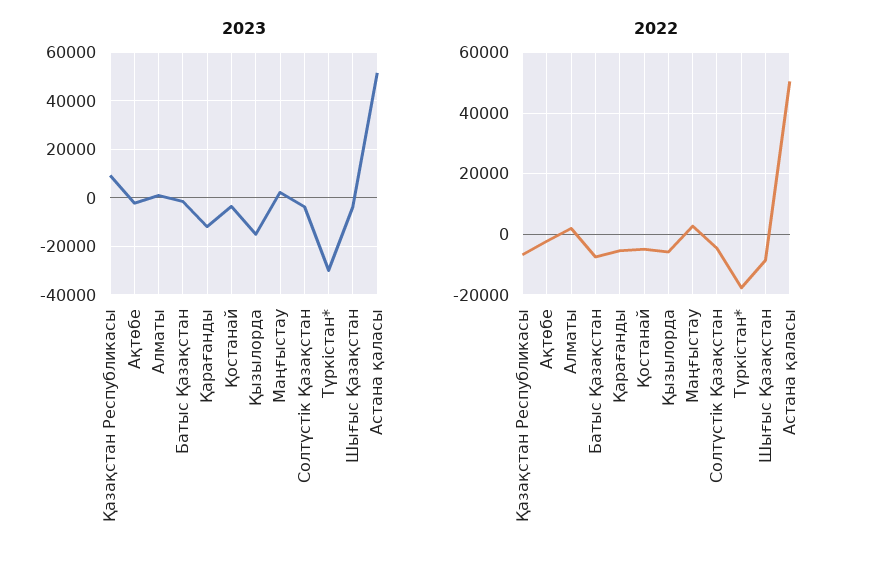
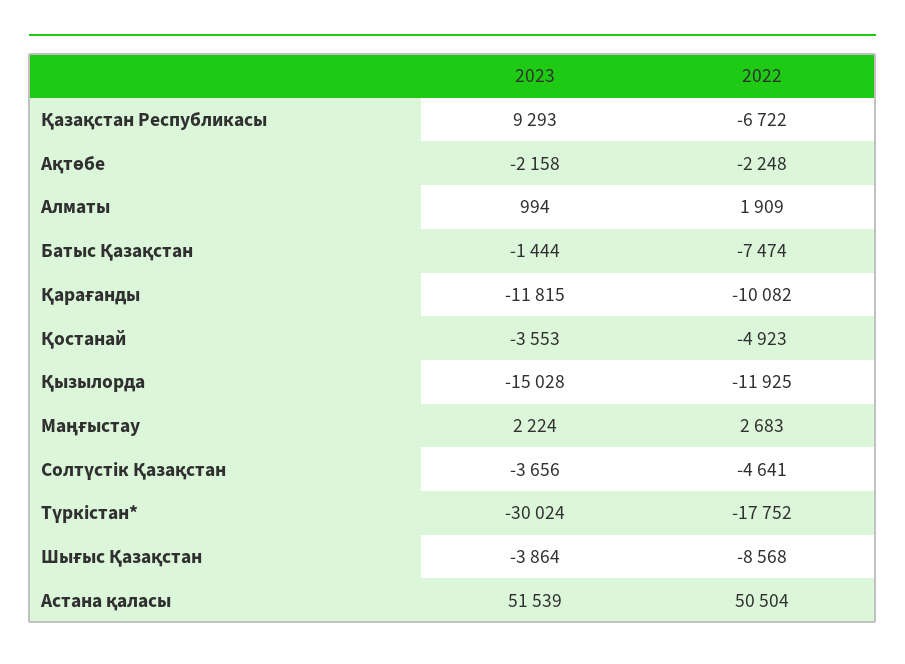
  {
    "2023": {
      "Қазақстан Республикасы": 9293,
      "Ақтөбе": -2158,
      "Алматы": 994,
      "Батыс Қазақстан": -1444,
      "Қарағанды": -11815,
      "Қостанай": -3553,
      "Қызылорда": -15028,
      "Маңғыстау": 2224,
      "Солтүстік Қазақстан": -3656,
      "Түркістан*": -30024,
      "Шығыс Қазақстан": -3864,
      "Астана қаласы": 51539
    },
    "2022": {
      "Қазақстан Республикасы": -6722,
      "Ақтөбе": -2248,
      "Алматы": 1909,
      "Батыс Қазақстан": -7474,
-     "Қарағанды": -6000,
+     "Қарағанды": -10082,
      "Қостанай": -4923,
-     "Қызылорда": -6000,
+     "Қызылорда": -11925,
      "Маңғыстау": 2683,
      "Солтүстік Қазақстан": -4641,
      "Түркістан*": -17752,
      "Шығыс Қазақстан": -8568,
      "Астана қаласы": 50504
    }
  }

